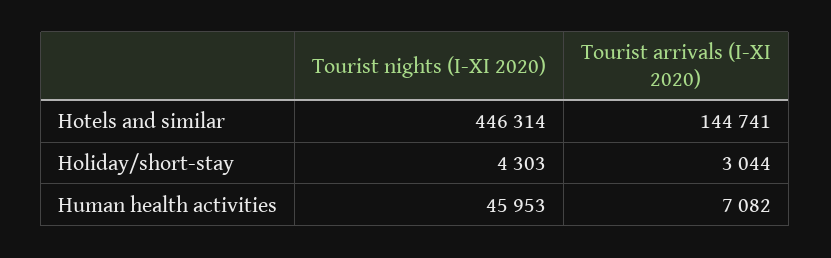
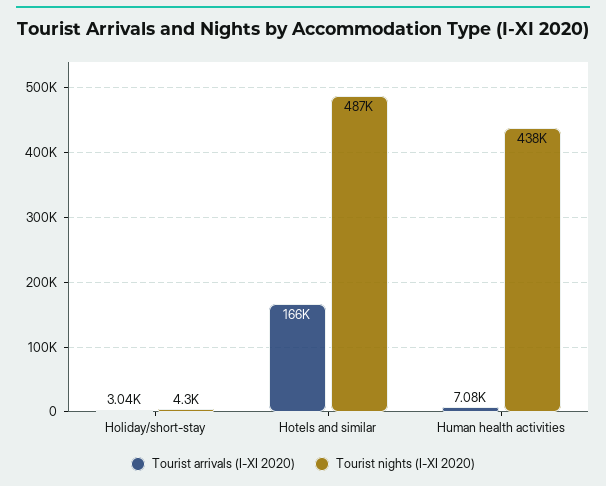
  {
    "Tourist nights (I-XI 2020)": {
-     "Hotels and similar": 446314,
+     "Hotels and similar": 487000,
      "Holiday/short-stay": 4303,
-     "Human health activities": 45953
+     "Human health activities": 438000
    },
    "Tourist arrivals (I-XI 2020)": {
-     "Hotels and similar": 144741,
+     "Hotels and similar": 166000,
      "Holiday/short-stay": 3044,
      "Human health activities": 7082
    }
  }

